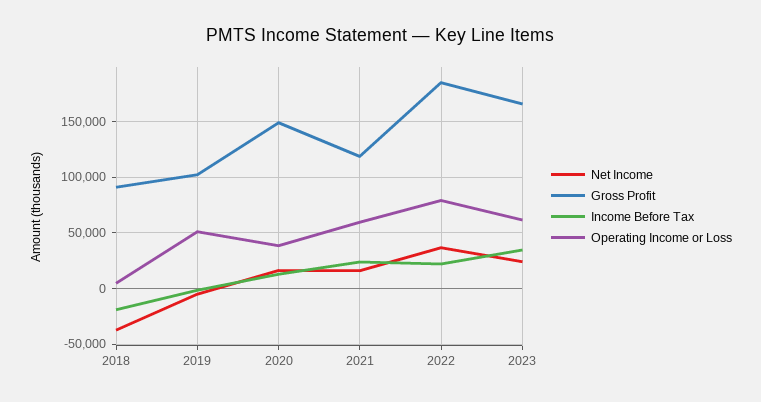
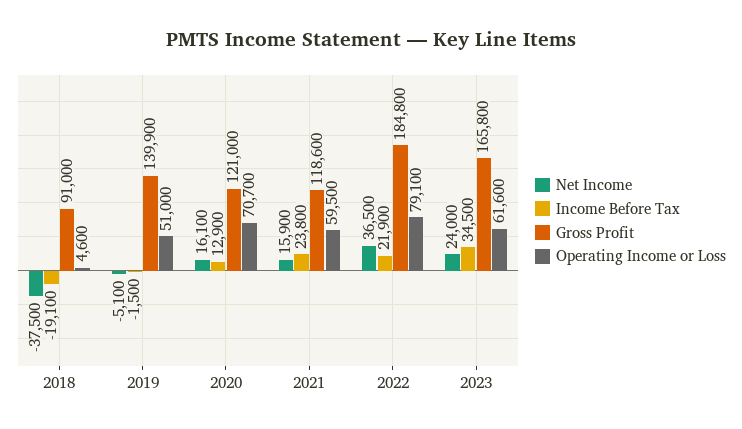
  {
    "Net Income": {
      "2018": -37500,
      "2019": -5100,
      "2020": 16100,
      "2021": 15900,
      "2022": 36500,
      "2023": 24000
    },
    "Gross Profit": {
      "2018": 91000,
-     "2019": 100000,
+     "2019": 139900,
-     "2020": 150000,
+     "2020": 121000,
      "2021": 118600,
      "2022": 184800,
      "2023": 165800
    },
    "Income Before Tax": {
      "2018": -19100,
      "2019": -1500,
      "2020": 12900,
      "2021": 23800,
      "2022": 21900,
      "2023": 34500
    },
    "Operating Income or Loss": {
      "2018": 4600,
      "2019": 51000,
-     "2020": 40000,
+     "2020": 70700,
      "2021": 59500,
      "2022": 79100,
      "2023": 61600
    }
  }

